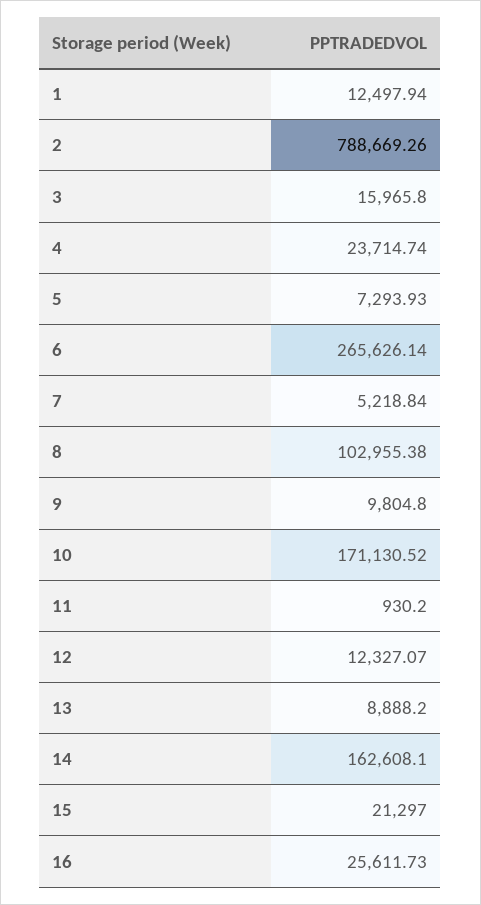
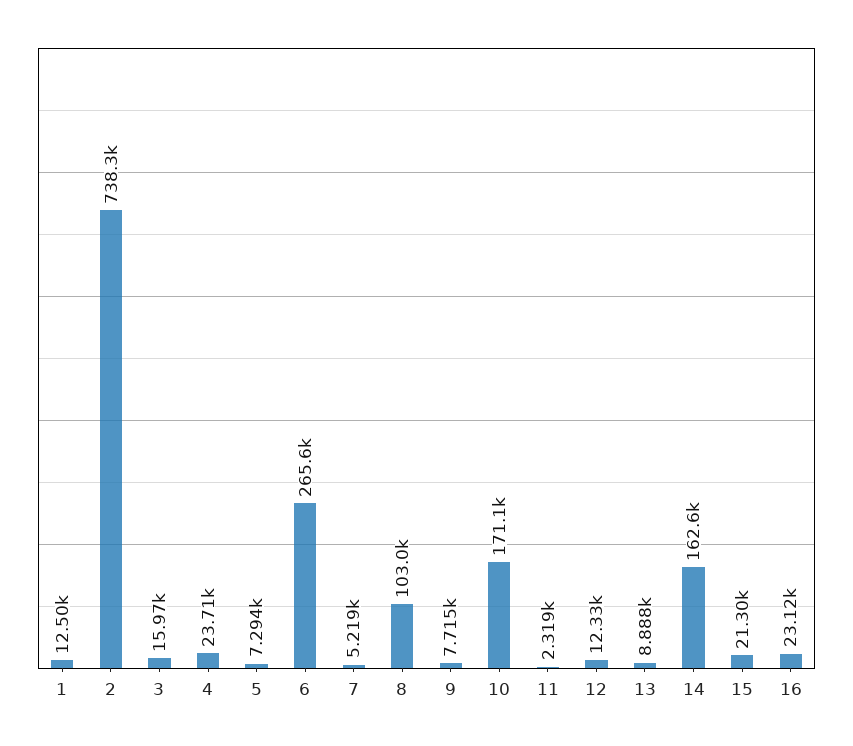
  {
    "1": 12497.94,
-   "2": 788669.26,
+   "2": 738300,
    "3": 15965.8,
    "4": 23714.74,
    "5": 7293.93,
    "6": 265626.14,
    "7": 5218.84,
    "8": 102955.38,
-   "9": 9804.8,
+   "9": 7715,
    "10": 171130.52,
-   "11": 930.2,
+   "11": 2319,
    "12": 12327.07,
    "13": 8888.2,
    "14": 162608.1,
    "15": 21297,
-   "16": 25611.73
+   "16": 23120
  }

